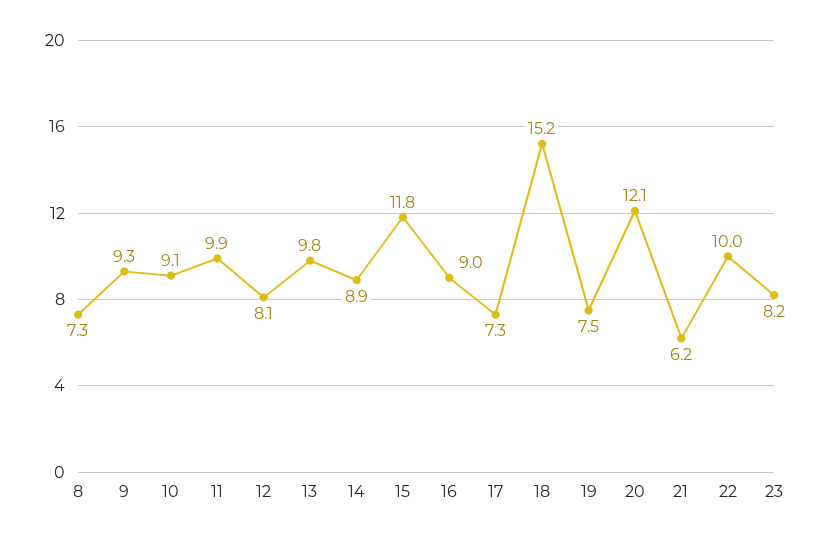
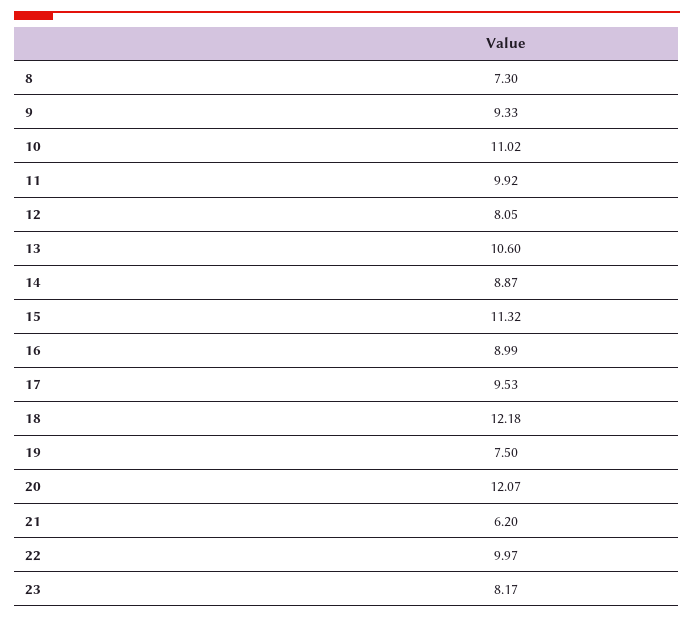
  {
    "8": 7.3,
    "9": 9.33,
-   "10": 9.1,
+   "10": 11.02,
    "11": 9.92,
    "12": 8.05,
-   "13": 9.8,
+   "13": 10.6,
    "14": 8.87,
-   "15": 11.8,
+   "15": 11.32,
    "16": 8.99,
-   "17": 7.3,
+   "17": 9.53,
-   "18": 15.2,
+   "18": 12.18,
    "19": 7.5,
    "20": 12.07,
    "21": 6.2,
    "22": 9.97,
    "23": 8.17
  }

